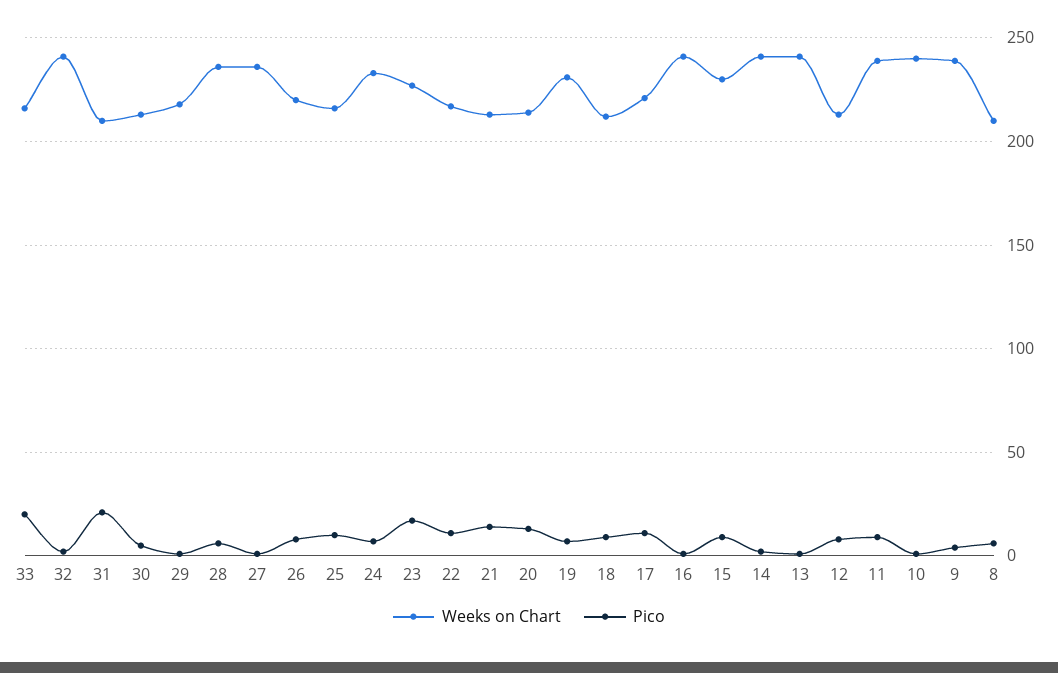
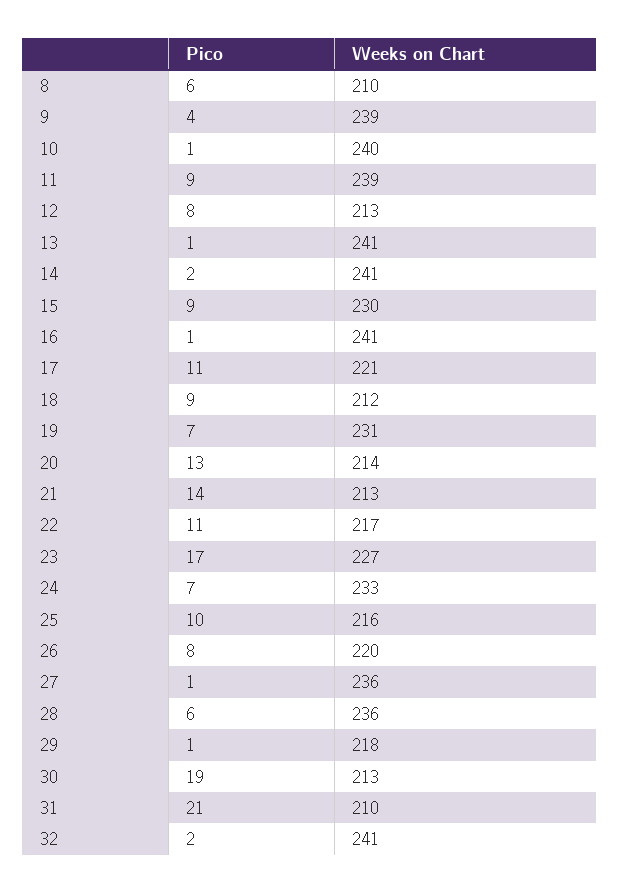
  {
    "Weeks on Chart": {
-     "33": 215,
      "32": 241,
      "31": 210,
      "30": 213,
      "29": 218,
      "28": 236,
      "27": 236,
      "26": 220,
      "25": 216,
      "24": 233,
      "23": 227,
      "22": 217,
      "21": 213,
      "20": 214,
      "19": 231,
      "18": 212,
      "17": 221,
      "16": 241,
      "15": 230,
      "14": 241,
      "13": 241,
      "12": 213,
      "11": 239,
      "10": 240,
      "9": 239,
      "8": 210
    },
    "Pico": {
-     "33": 20,
      "32": 2,
      "31": 21,
-     "30": 5,
+     "30": 19,
      "29": 1,
      "28": 6,
      "27": 1,
      "26": 8,
      "25": 10,
      "24": 7,
      "23": 17,
      "22": 11,
      "21": 14,
      "20": 13,
      "19": 7,
      "18": 9,
      "17": 11,
      "16": 1,
      "15": 9,
      "14": 2,
      "13": 1,
      "12": 8,
      "11": 9,
      "10": 1,
      "9": 4,
      "8": 6
    }
  }

